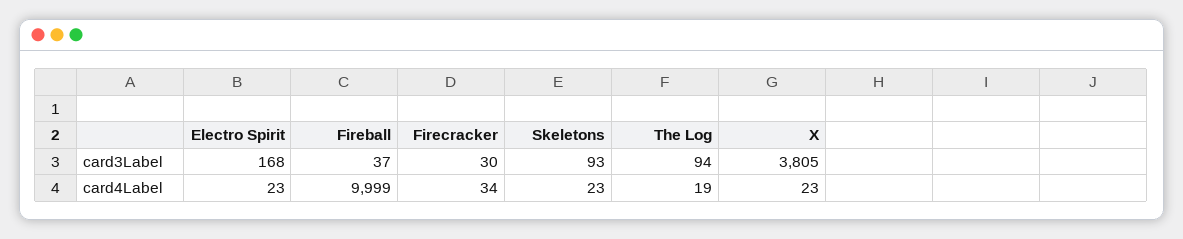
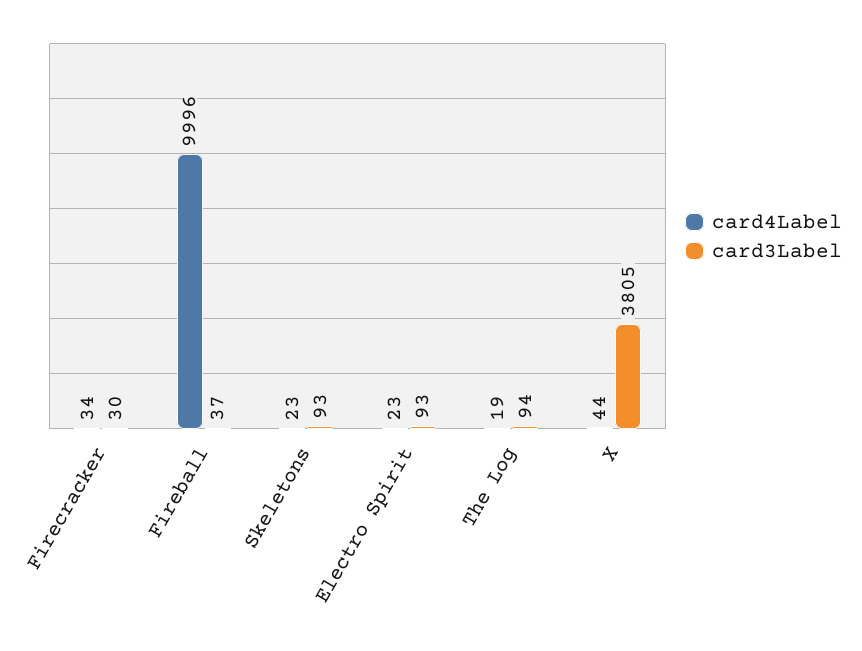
  {
    "card3Label": {
-     "Electro Spirit": 168,
+     "Electro Spirit": 93,
      "Fireball": 37,
      "Firecracker": 30,
      "Skeletons": 93,
      "The Log": 94,
      "X": 3805
    },
    "card4Label": {
      "Electro Spirit": 23,
-     "Fireball": 9999,
+     "Fireball": 9996,
      "Firecracker": 34,
      "Skeletons": 23,
      "The Log": 19,
-     "X": 23
+     "X": 44
    }
  }

